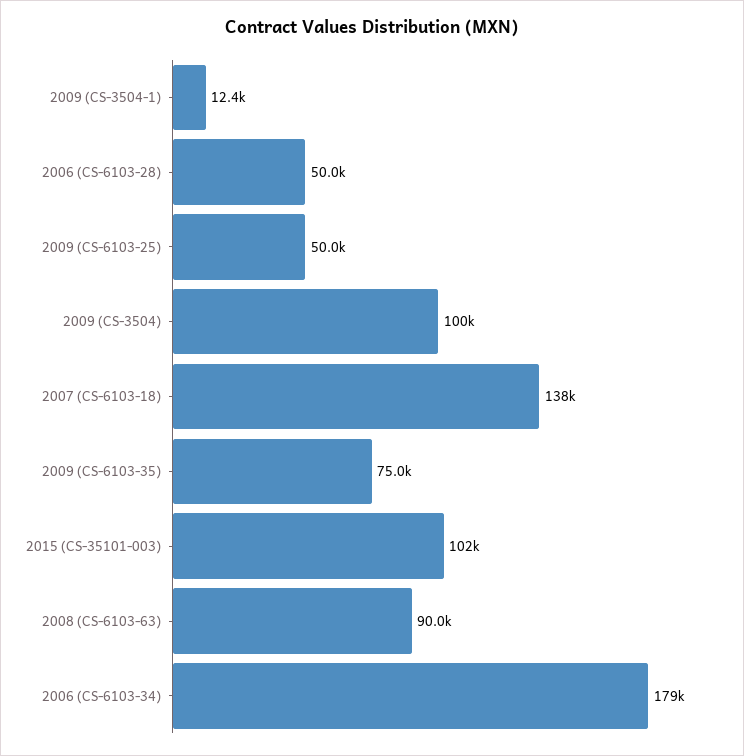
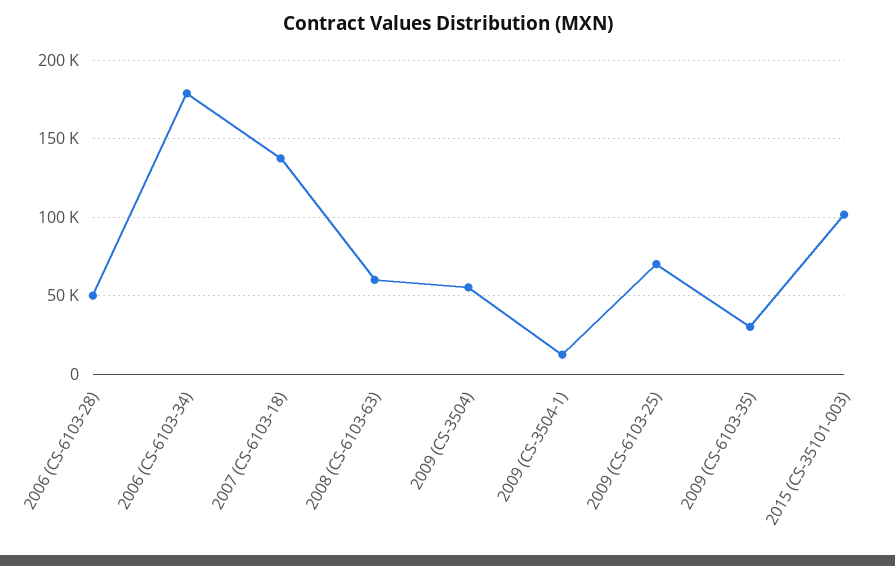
  {
    "2009 (CS-3504-1)": 12400,
    "2006 (CS-6103-28)": 50000,
-   "2009 (CS-6103-25)": 50000,
+   "2009 (CS-6103-25)": 70000,
-   "2009 (CS-3504)": 100000,
+   "2009 (CS-3504)": 55000,
    "2007 (CS-6103-18)": 138000,
-   "2009 (CS-6103-35)": 75000,
+   "2009 (CS-6103-35)": 30000,
    "2015 (CS-35101-003)": 102000,
-   "2008 (CS-6103-63)": 90000,
+   "2008 (CS-6103-63)": 60000,
    "2006 (CS-6103-34)": 179000
  }

